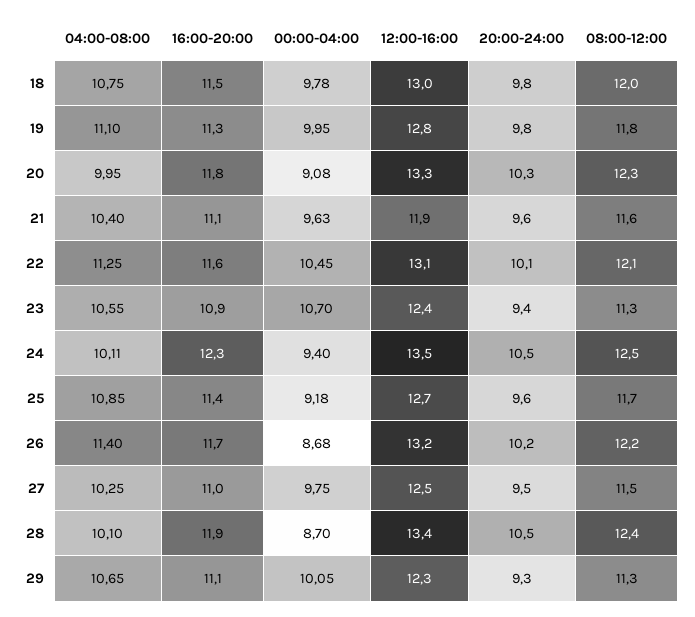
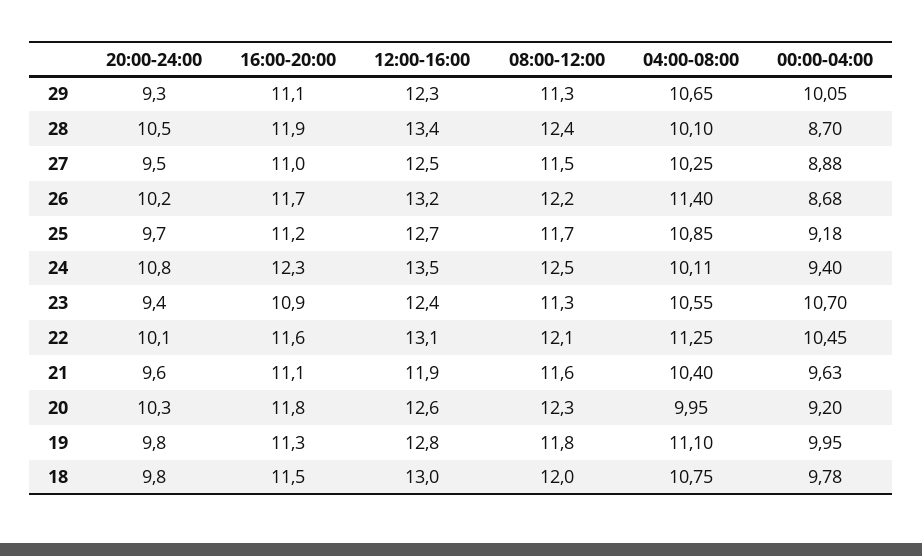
  {
    "04:00-08:00": {
      "18": 10.75,
      "19": 11.1,
      "20": 9.95,
      "21": 10.4,
      "22": 11.25,
      "23": 10.55,
      "24": 10.11,
      "25": 10.85,
      "26": 11.4,
      "27": 10.25,
      "28": 10.1,
      "29": 10.65
    },
    "16:00-20:00": {
      "18": 11.5,
      "19": 11.3,
      "20": 11.8,
      "21": 11.1,
      "22": 11.6,
      "23": 10.9,
      "24": 12.3,
-     "25": 11.4,
+     "25": 11.2,
      "26": 11.7,
      "27": 11,
      "28": 11.9,
      "29": 11.1
    },
    "00:00-04:00": {
      "18": 9.78,
      "19": 9.95,
-     "20": 9.08,
+     "20": 9.2,
      "21": 9.63,
      "22": 10.45,
      "23": 10.7,
      "24": 9.4,
      "25": 9.18,
      "26": 8.68,
-     "27": 9.75,
+     "27": 8.88,
      "28": 8.7,
      "29": 10.05
    },
    "12:00-16:00": {
      "18": 13,
      "19": 12.8,
-     "20": 13.3,
+     "20": 12.6,
      "21": 11.9,
      "22": 13.1,
      "23": 12.4,
      "24": 13.5,
      "25": 12.7,
      "26": 13.2,
      "27": 12.5,
      "28": 13.4,
      "29": 12.3
    },
    "20:00-24:00": {
      "18": 9.8,
      "19": 9.8,
      "20": 10.3,
      "21": 9.6,
      "22": 10.1,
      "23": 9.4,
-     "24": 10.5,
+     "24": 10.8,
-     "25": 9.6,
+     "25": 9.7,
      "26": 10.2,
      "27": 9.5,
      "28": 10.5,
      "29": 9.3
    },
    "08:00-12:00": {
      "18": 12,
      "19": 11.8,
      "20": 12.3,
      "21": 11.6,
      "22": 12.1,
      "23": 11.3,
      "24": 12.5,
      "25": 11.7,
      "26": 12.2,
      "27": 11.5,
      "28": 12.4,
      "29": 11.3
    }
  }

